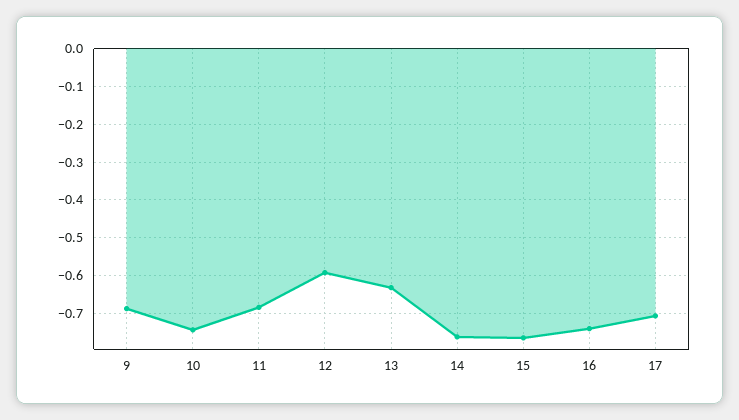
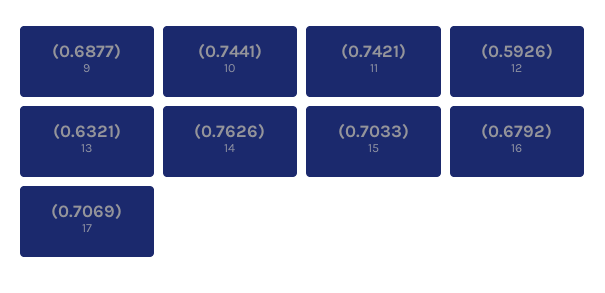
  {
    "9": -0.6877,
    "10": -0.7441,
-   "11": -0.68,
+   "11": -0.7421,
    "12": -0.5926,
    "13": -0.6321,
    "14": -0.7626,
-   "15": -0.76,
+   "15": -0.7033,
-   "16": -0.74,
+   "16": -0.6792,
    "17": -0.7069
  }

